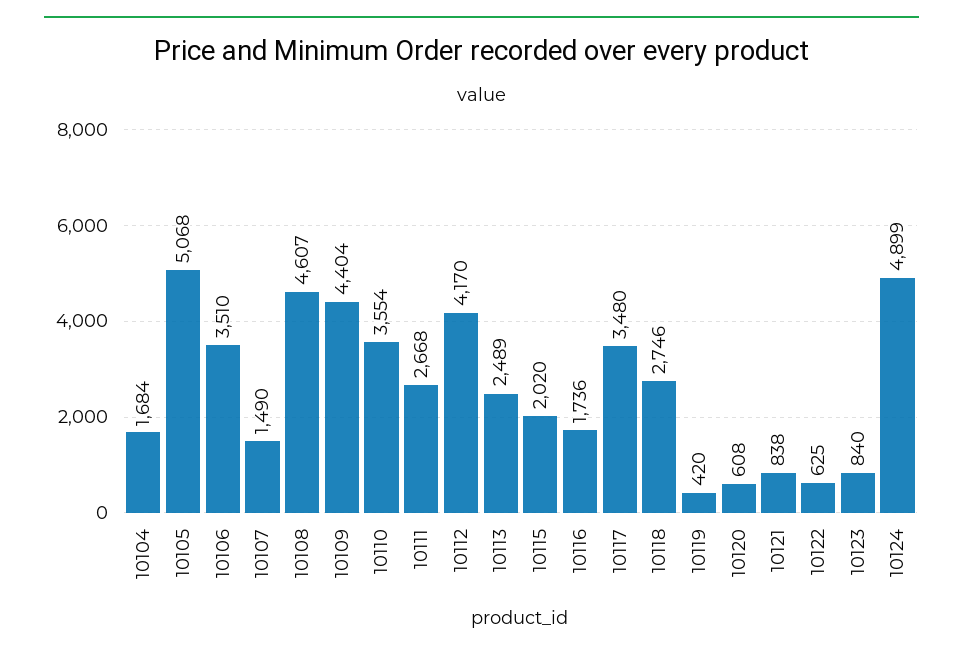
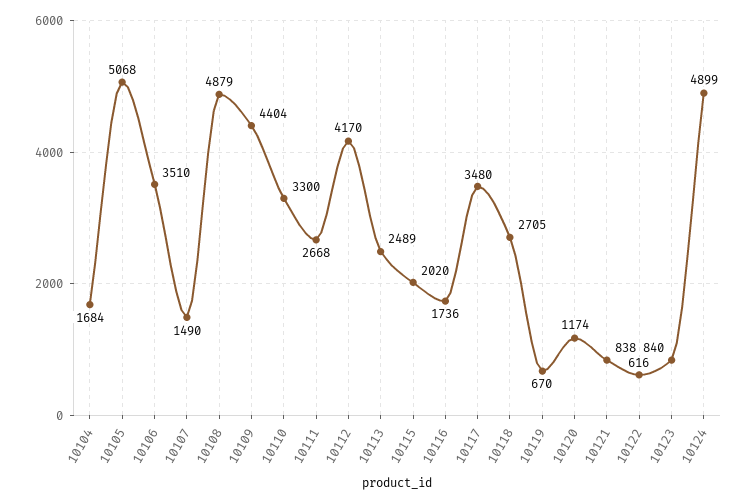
  {
    "10104": 1684,
    "10105": 5068,
    "10106": 3510,
    "10107": 1490,
-   "10108": 4607,
+   "10108": 4879,
    "10109": 4404,
-   "10110": 3554,
+   "10110": 3300,
    "10111": 2668,
    "10112": 4170,
    "10113": 2489,
    "10115": 2020,
    "10116": 1736,
    "10117": 3480,
-   "10118": 2746,
+   "10118": 2705,
-   "10119": 420,
+   "10119": 670,
-   "10120": 608,
+   "10120": 1174,
    "10121": 838,
-   "10122": 625,
+   "10122": 616,
    "10123": 840,
    "10124": 4899
  }

